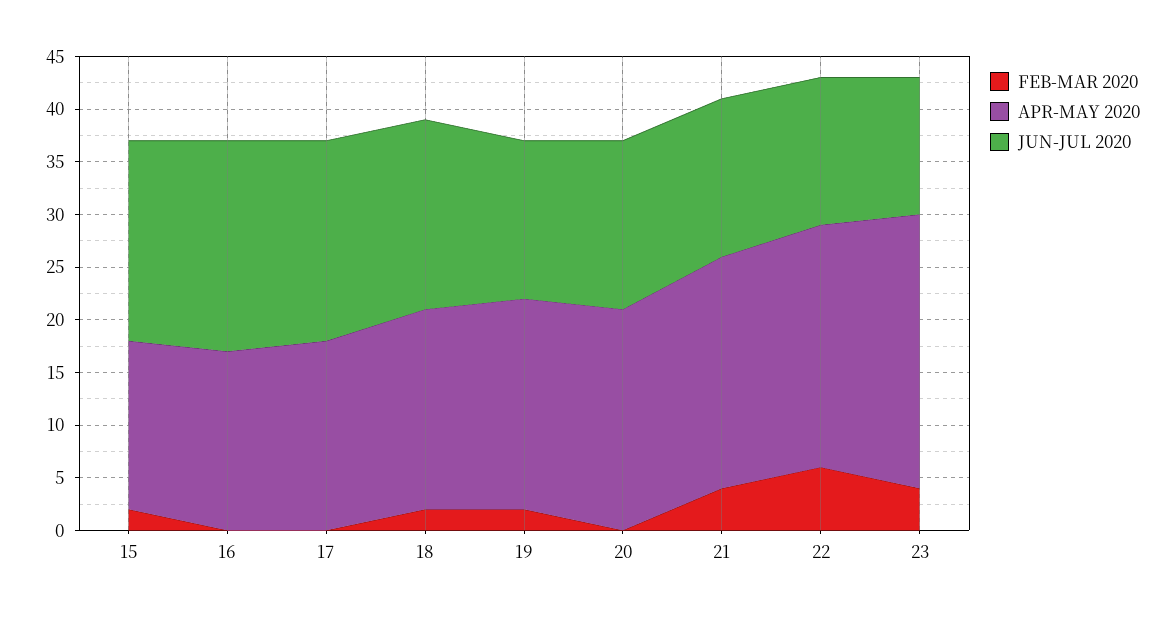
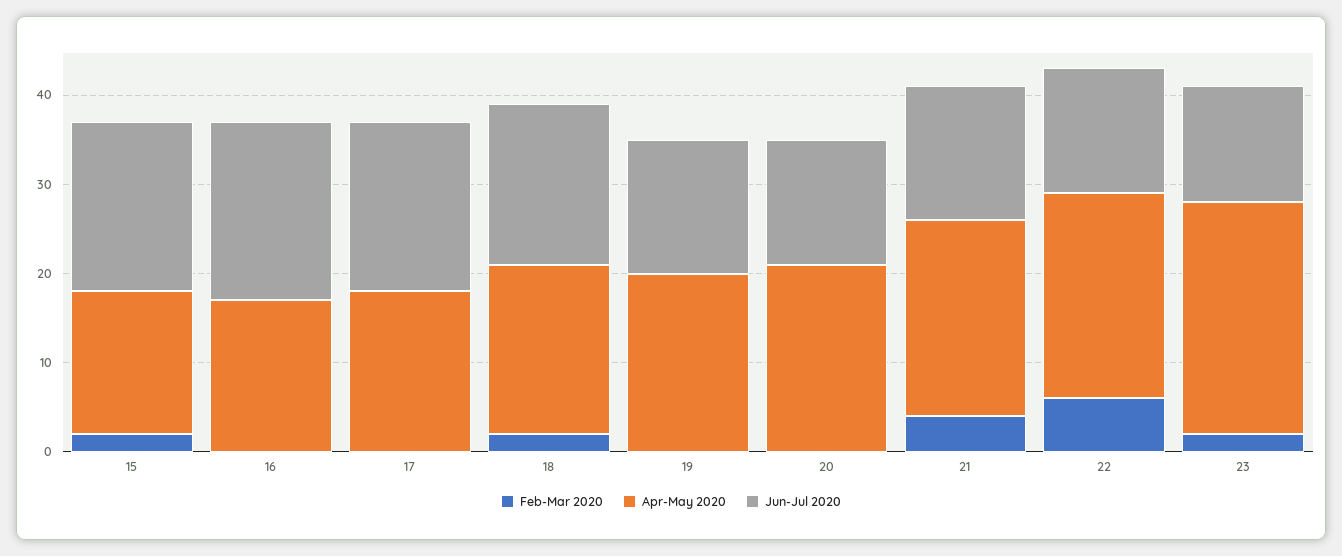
  {
    "FEB-MAR 2020": {
      "15": 2,
      "16": 0,
      "17": 0,
      "18": 2,
-     "19": 2,
+     "19": 0,
      "20": 0,
      "21": 4,
      "22": 6,
-     "23": 4
+     "23": 2
    },
    "APR-MAY 2020": {
      "15": 16,
      "16": 17,
      "17": 18,
      "18": 19,
      "19": 20,
      "20": 21,
      "21": 22,
      "22": 23,
      "23": 26
    },
    "JUN-JUL 2020": {
      "15": 19,
      "16": 20,
      "17": 19,
      "18": 18,
      "19": 15,
-     "20": 16,
+     "20": 14,
      "21": 15,
      "22": 14,
      "23": 13
    }
  }

